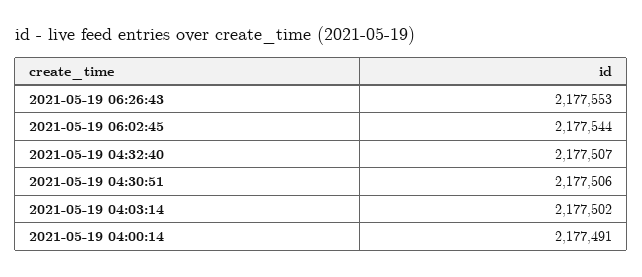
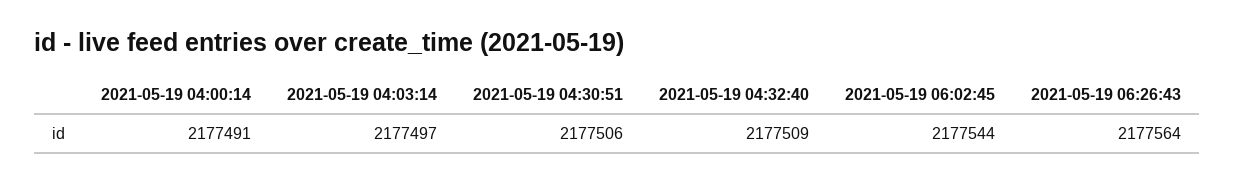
  {
-   "2021-05-19 06:26:43": 2177553,
+   "2021-05-19 06:26:43": 2177564,
    "2021-05-19 06:02:45": 2177544,
-   "2021-05-19 04:32:40": 2177507,
+   "2021-05-19 04:32:40": 2177509,
    "2021-05-19 04:30:51": 2177506,
-   "2021-05-19 04:03:14": 2177502,
+   "2021-05-19 04:03:14": 2177497,
    "2021-05-19 04:00:14": 2177491
  }

